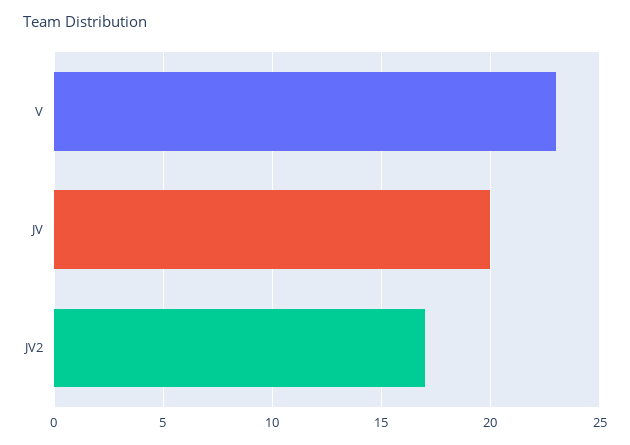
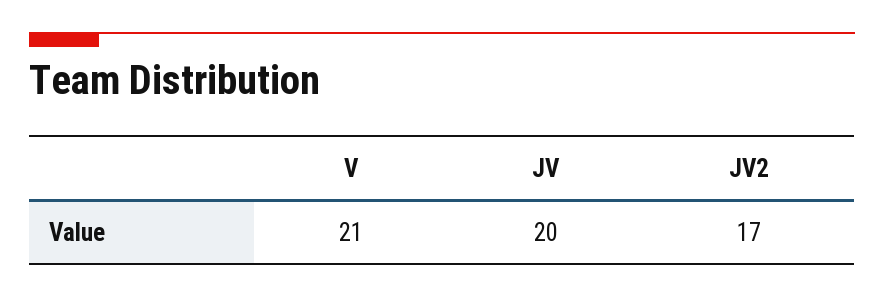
  {
-   "V": 23,
+   "V": 21,
    "JV": 20,
    "JV2": 17
  }

